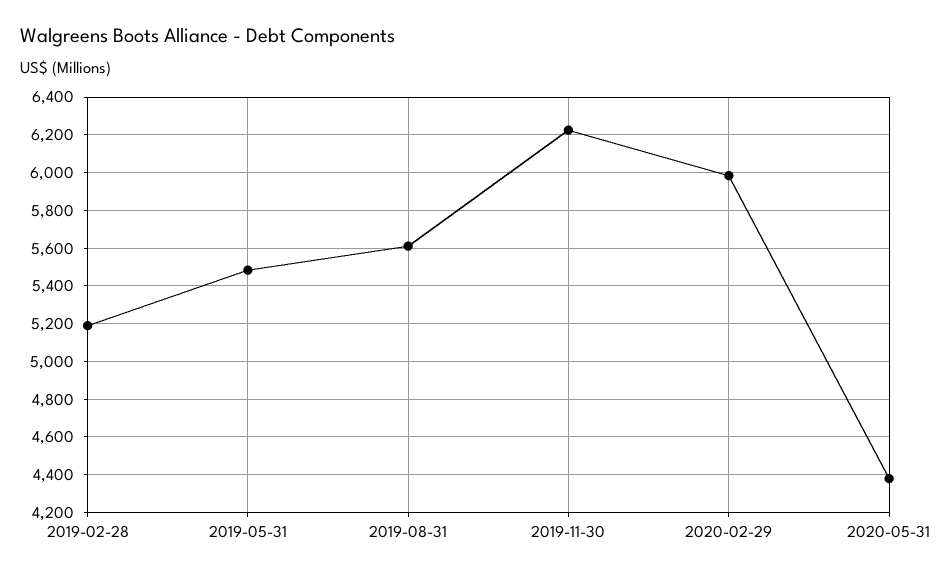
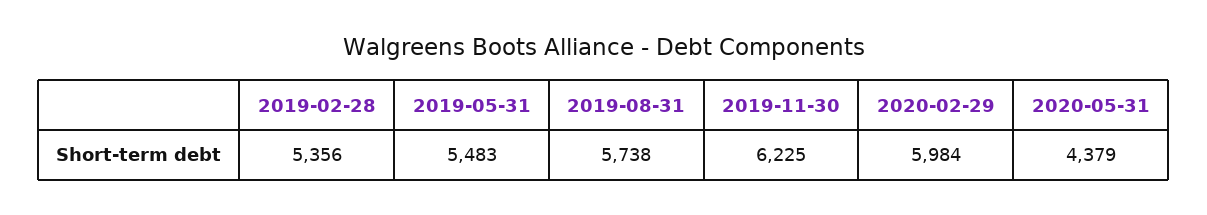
  {
-   "2019-02-28": 5200,
+   "2019-02-28": 5356,
    "2019-05-31": 5483,
-   "2019-08-31": 5600,
+   "2019-08-31": 5738,
    "2019-11-30": 6225,
    "2020-02-29": 5984,
    "2020-05-31": 4379
  }

